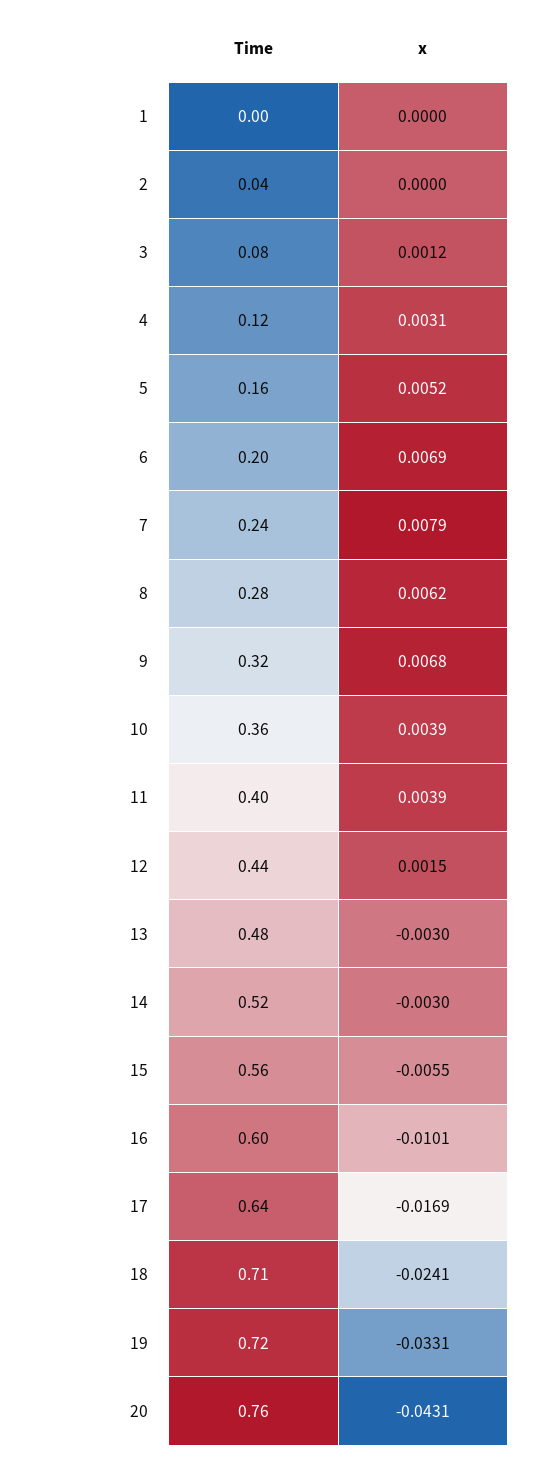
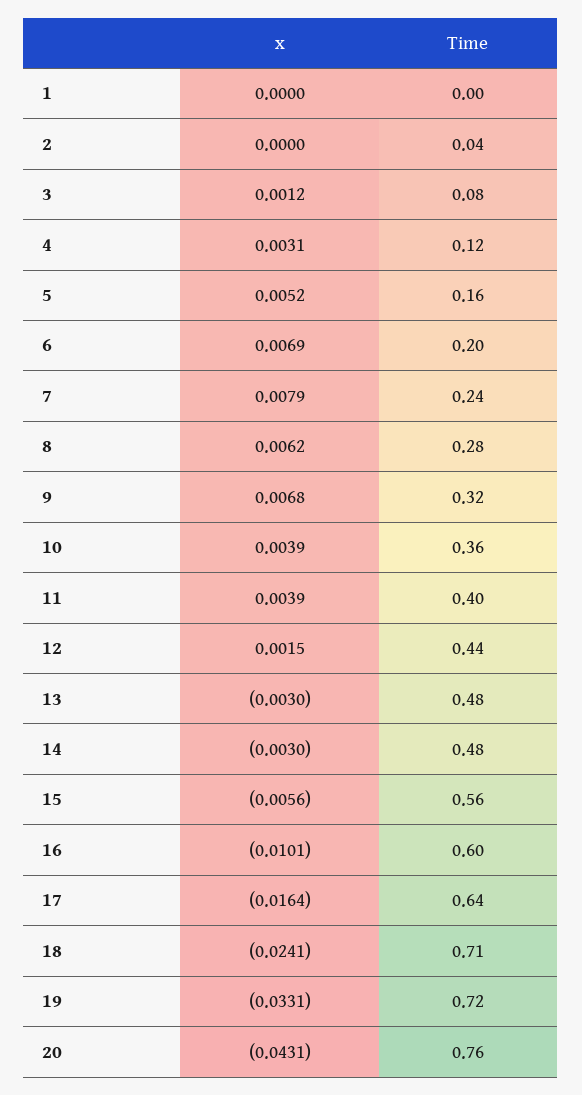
  {
    "Time": {
      "1": 0,
      "2": 0.04,
      "3": 0.08,
      "4": 0.12,
      "5": 0.16,
      "6": 0.2,
      "7": 0.24,
      "8": 0.28,
      "9": 0.32,
      "10": 0.36,
      "11": 0.4,
      "12": 0.44,
      "13": 0.48,
-     "14": 0.52,
+     "14": 0.48,
      "15": 0.56,
      "16": 0.6,
      "17": 0.64,
      "18": 0.71,
      "19": 0.72,
      "20": 0.76
    },
    "x": {
      "1": 0,
      "2": 0,
      "3": 0.0012,
      "4": 0.0031,
      "5": 0.0052,
      "6": 0.0069,
      "7": 0.0079,
      "8": 0.0062,
      "9": 0.0068,
      "10": 0.0039,
      "11": 0.0039,
      "12": 0.0015,
      "13": -0.003,
      "14": -0.003,
-     "15": -0.0055,
+     "15": -0.0056,
      "16": -0.0101,
-     "17": -0.0169,
+     "17": -0.0164,
      "18": -0.0241,
      "19": -0.0331,
      "20": -0.0431
    }
  }

